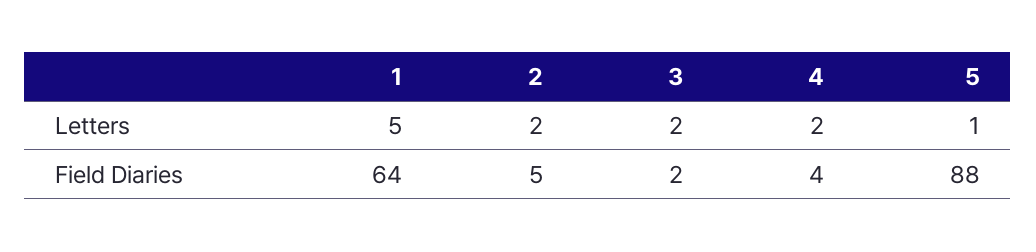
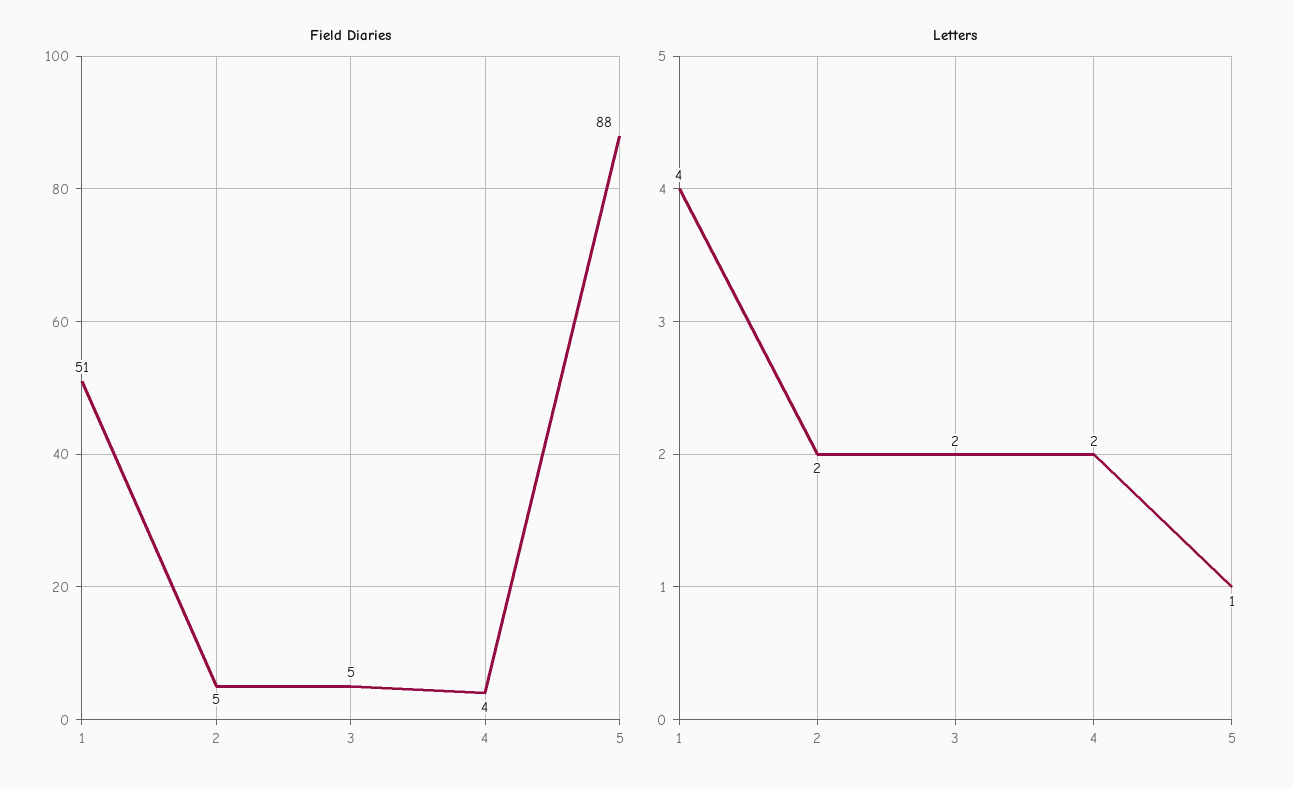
  {
    "Letters": {
-     "1": 5,
+     "1": 4,
      "2": 2,
      "3": 2,
      "4": 2,
      "5": 1
    },
    "Field Diaries": {
-     "1": 64,
+     "1": 51,
      "2": 5,
-     "3": 2,
+     "3": 5,
      "4": 4,
      "5": 88
    }
  }

